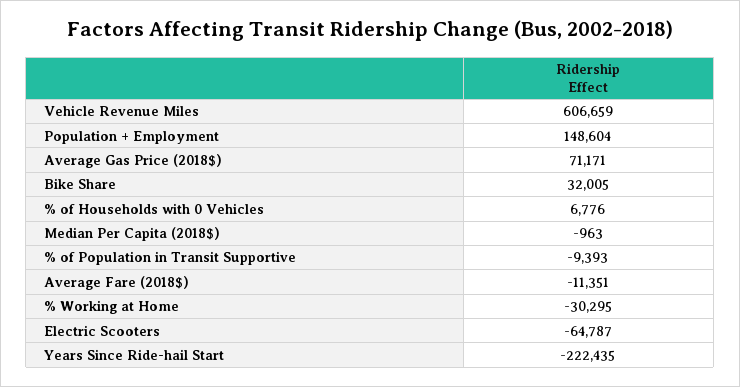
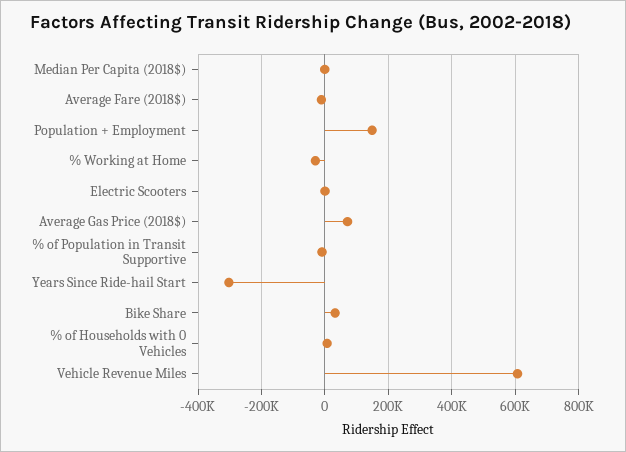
  {
    "Vehicle Revenue Miles": 606659,
    "Population + Employment": 148604,
    "Average Gas Price (2018$)": 71171,
    "Bike Share": 32005,
    "% of Households with 0 Vehicles": 6776,
    "Median Per Capita (2018$)": -963,
    "% of Population in Transit Supportive": -9393,
    "Average Fare (2018$)": -11351,
    "% Working at Home": -30295,
-   "Electric Scooters": -64787,
+   "Electric Scooters": 0,
-   "Years Since Ride-hail Start": -222435
+   "Years Since Ride-hail Start": -300000
  }

